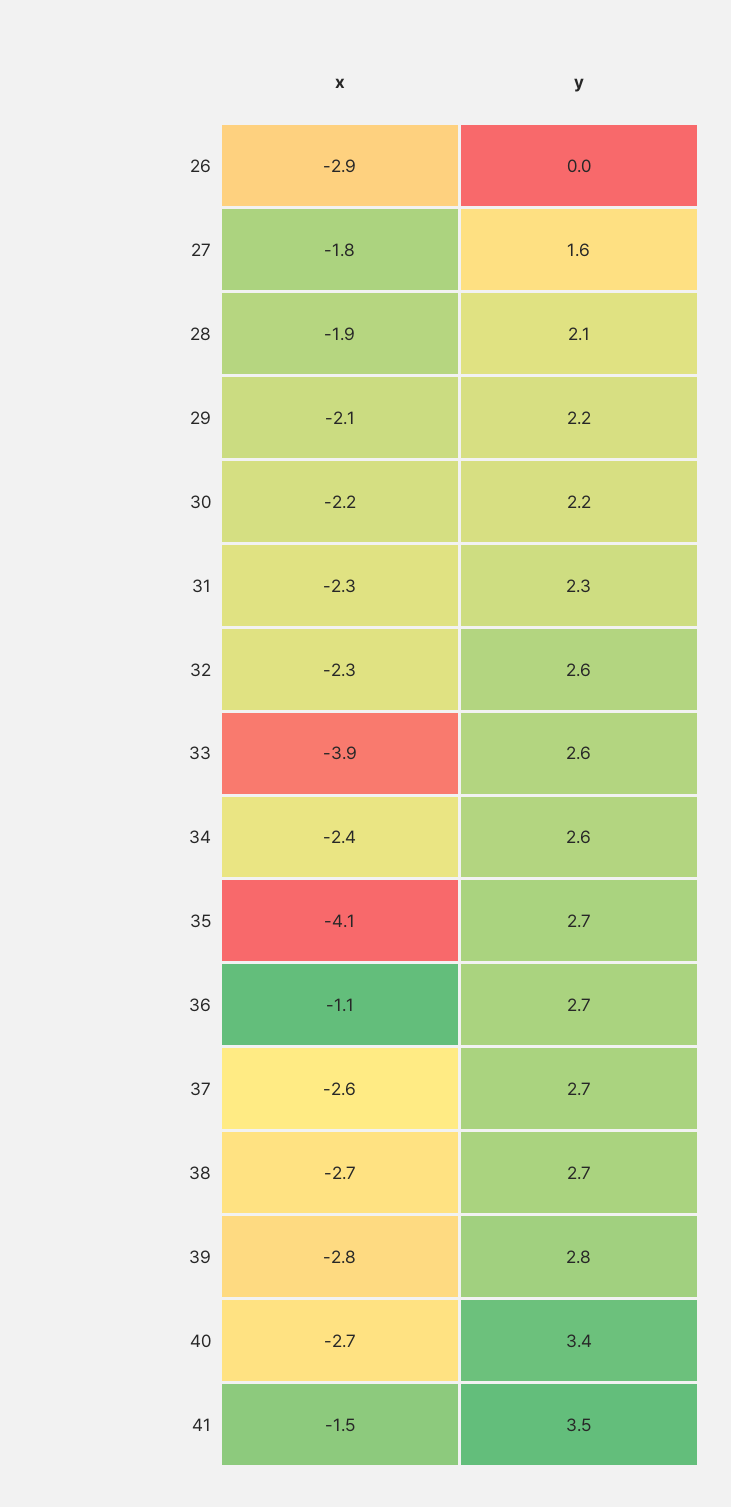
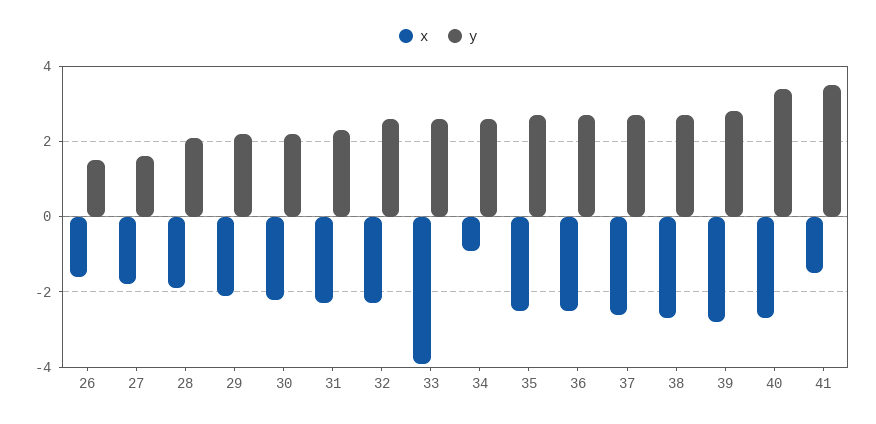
  {
    "x": {
-     "26": -2.9,
+     "26": -1.5,
      "27": -1.8,
      "28": -1.9,
      "29": -2.1,
      "30": -2.2,
      "31": -2.3,
      "32": -2.3,
      "33": -3.9,
-     "34": -2.4,
+     "34": -1,
-     "35": -4.1,
+     "35": -2.5,
-     "36": -1.1,
+     "36": -2.5,
      "37": -2.6,
      "38": -2.7,
      "39": -2.8,
      "40": -2.7,
      "41": -1.5
    },
    "y": {
-     "26": 0,
+     "26": 1.5,
      "27": 1.6,
      "28": 2.1,
      "29": 2.2,
      "30": 2.2,
      "31": 2.3,
      "32": 2.6,
      "33": 2.6,
      "34": 2.6,
      "35": 2.7,
      "36": 2.7,
      "37": 2.7,
      "38": 2.7,
      "39": 2.8,
      "40": 3.4,
      "41": 3.5
    }
  }

